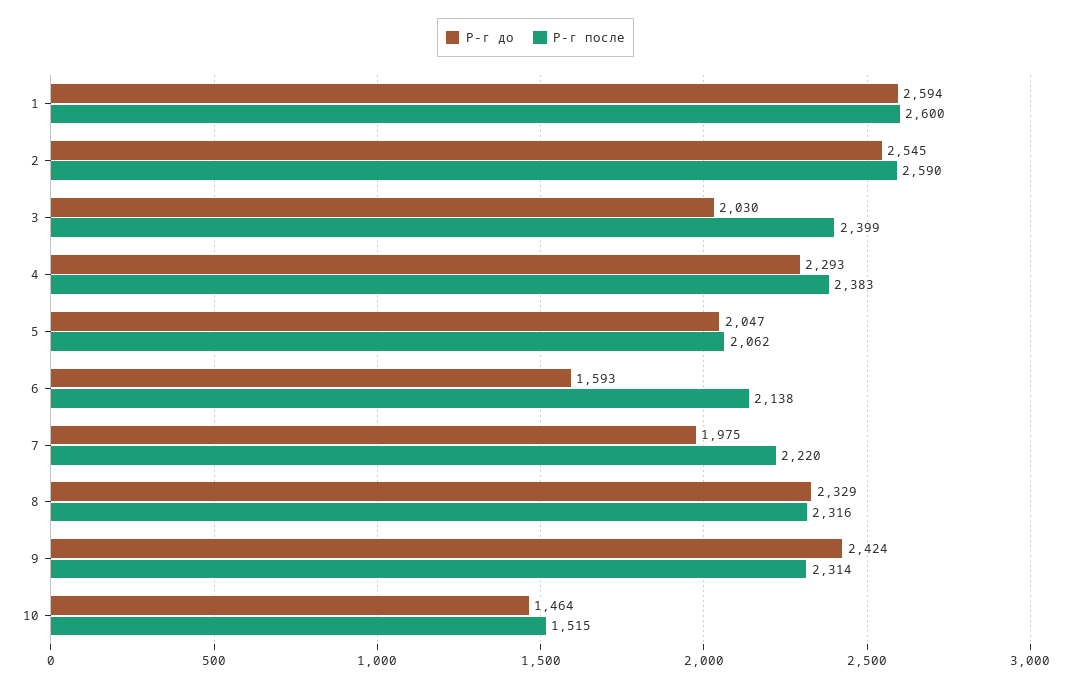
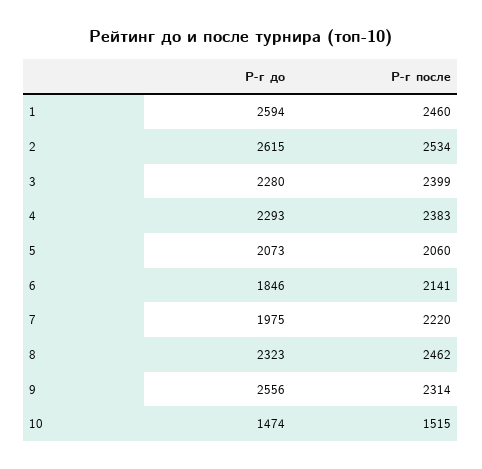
  {
    "Р-г до": {
      "1": 2594,
-     "2": 2545,
+     "2": 2615,
-     "3": 2030,
+     "3": 2280,
      "4": 2293,
-     "5": 2047,
+     "5": 2073,
-     "6": 1593,
+     "6": 1846,
      "7": 1975,
-     "8": 2329,
+     "8": 2323,
-     "9": 2424,
+     "9": 2556,
-     "10": 1464
+     "10": 1474
    },
    "Р-г после": {
-     "1": 2600,
+     "1": 2460,
-     "2": 2590,
+     "2": 2534,
      "3": 2399,
      "4": 2383,
-     "5": 2062,
+     "5": 2060,
-     "6": 2138,
+     "6": 2141,
      "7": 2220,
-     "8": 2316,
+     "8": 2462,
      "9": 2314,
      "10": 1515
    }
  }

